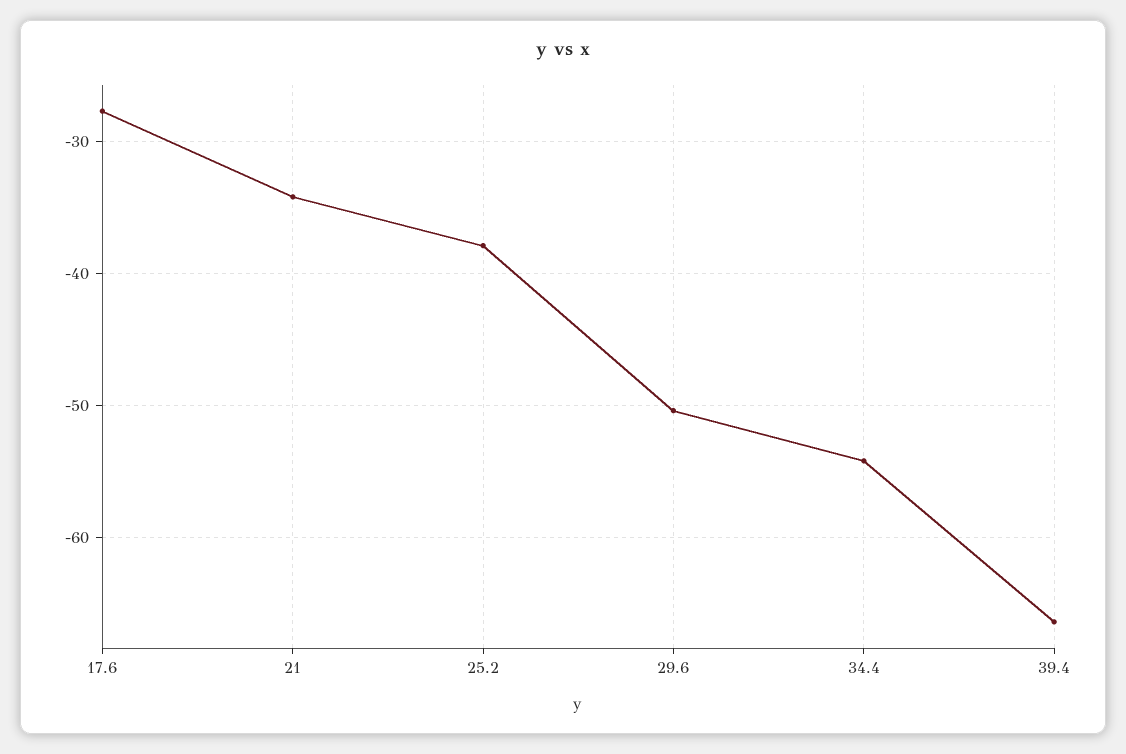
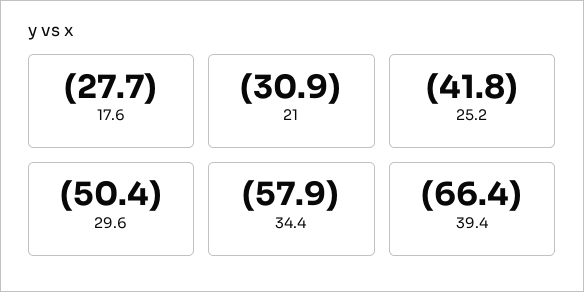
  {
    "17.6": -27.7,
-   "21": -34,
+   "21": -30.9,
-   "25.2": -38,
+   "25.2": -41.8,
    "29.6": -50.4,
-   "34.4": -54,
+   "34.4": -57.9,
    "39.4": -66.4
  }

